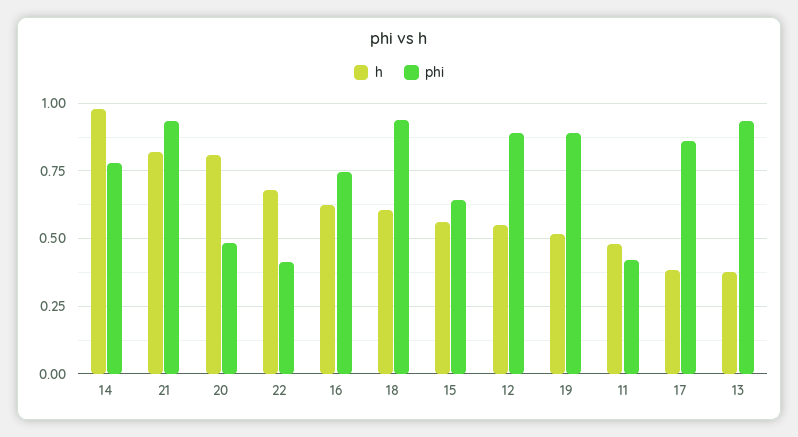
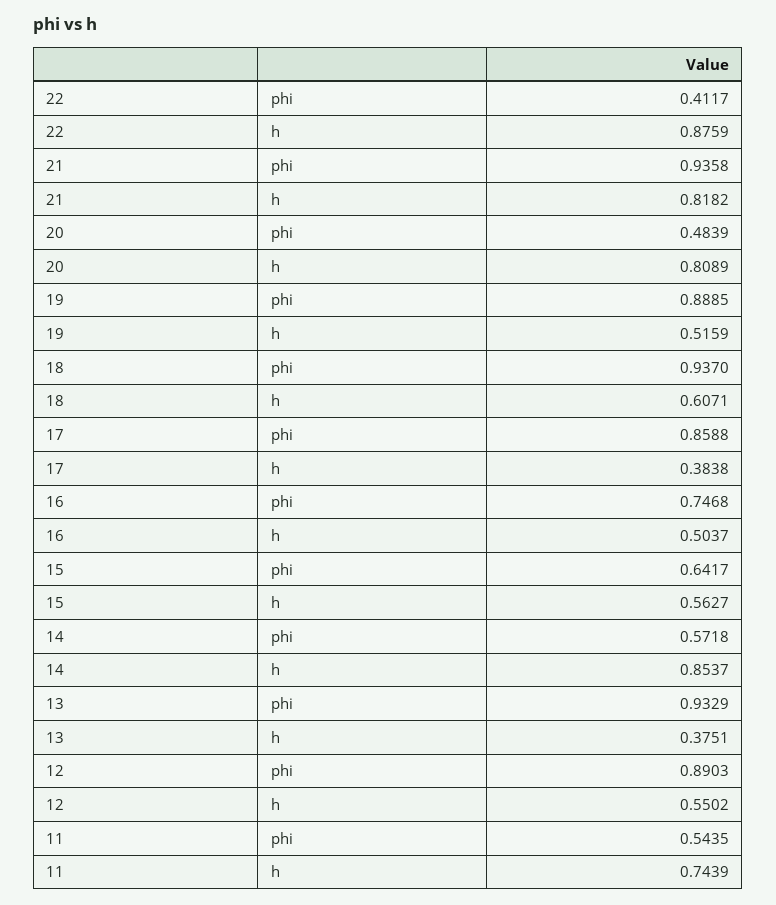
  {
    "h": {
-     "14": 0.975,
+     "14": 0.8537,
      "21": 0.8182,
      "20": 0.8089,
-     "22": 0.675,
+     "22": 0.8759,
-     "16": 0.625,
+     "16": 0.5037,
      "18": 0.6071,
      "15": 0.5627,
      "12": 0.5502,
      "19": 0.5159,
-     "11": 0.475,
+     "11": 0.7439,
      "17": 0.3838,
      "13": 0.3751
    },
    "phi": {
-     "14": 0.775,
+     "14": 0.5718,
      "21": 0.9358,
      "20": 0.4839,
      "22": 0.4117,
      "16": 0.7468,
      "18": 0.937,
      "15": 0.6417,
      "12": 0.8903,
      "19": 0.8885,
-     "11": 0.425,
+     "11": 0.5435,
      "17": 0.8588,
      "13": 0.9329
    }
  }

